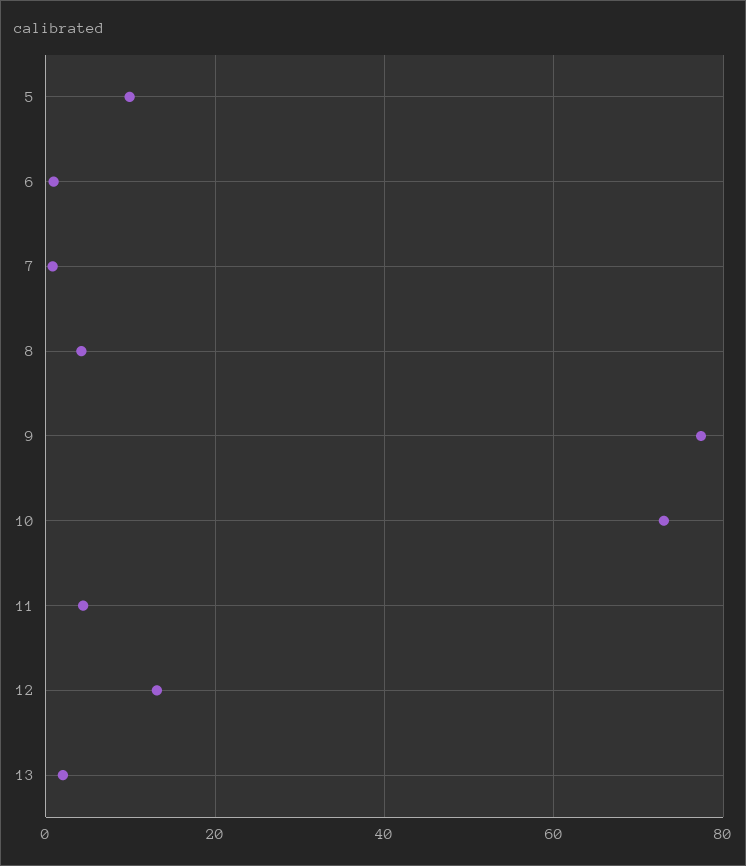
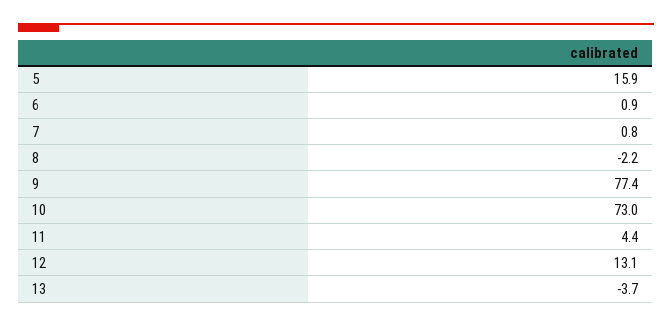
  {
-   "5": 10,
+   "5": 15.9,
    "6": 0.9,
    "7": 0.8,
-   "8": 4,
+   "8": -2.2,
    "9": 77.4,
    "10": 73,
    "11": 4.4,
    "12": 13.1,
-   "13": 2
+   "13": -3.7
  }

